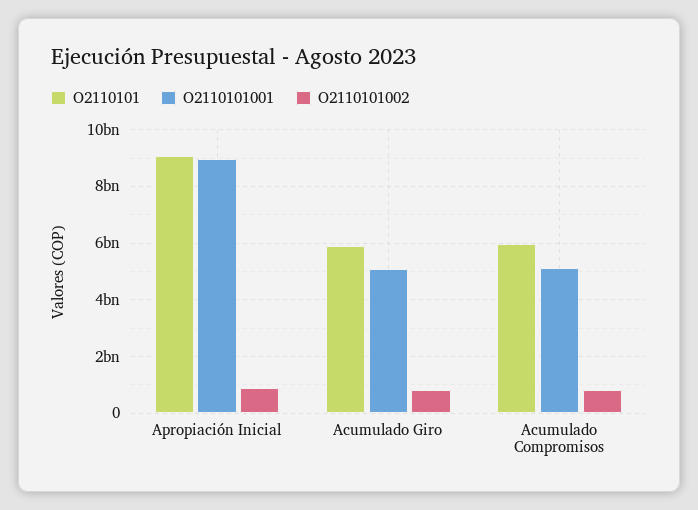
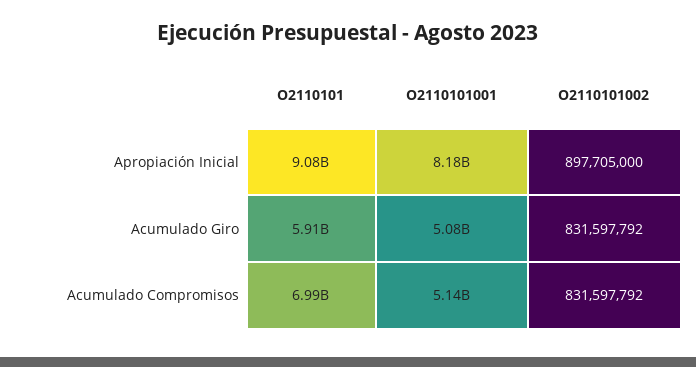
  {
    "O2110101": {
      "Apropiación Inicial": 9080000000,
      "Acumulado Giro": 5910000000,
-     "Acumulado Compromisos": 6000000000
+     "Acumulado Compromisos": 6990000000
    },
    "O2110101001": {
-     "Apropiación Inicial": 9000000000,
+     "Apropiación Inicial": 8180000000,
      "Acumulado Giro": 5080000000,
      "Acumulado Compromisos": 5140000000
    },
    "O2110101002": {
      "Apropiación Inicial": 897705000,
      "Acumulado Giro": 831597792,
      "Acumulado Compromisos": 831597792
    }
  }

